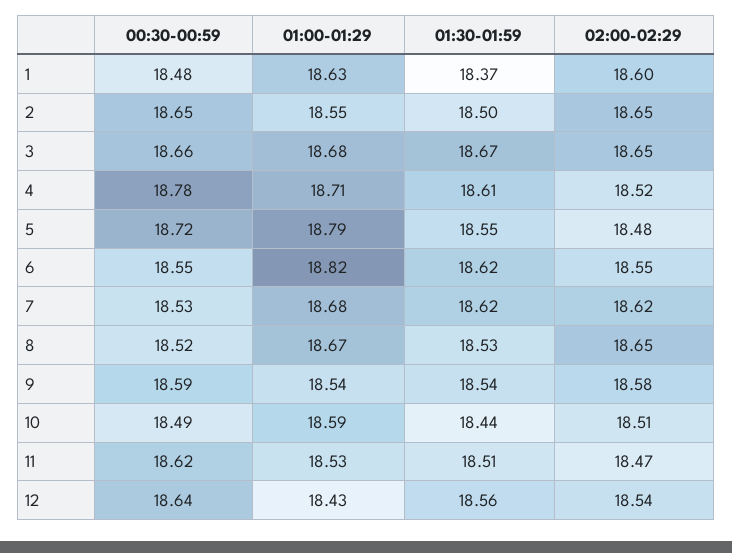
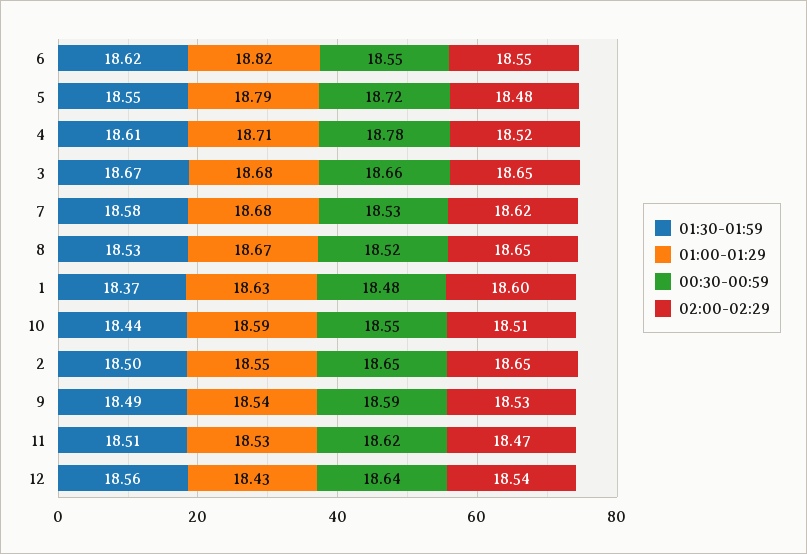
  {
    "00:30-00:59": {
      "1": 18.48,
      "2": 18.65,
      "3": 18.66,
      "4": 18.78,
      "5": 18.72,
      "6": 18.55,
      "7": 18.53,
      "8": 18.52,
      "9": 18.59,
-     "10": 18.49,
+     "10": 18.55,
      "11": 18.62,
      "12": 18.64
    },
    "01:00-01:29": {
      "1": 18.63,
      "2": 18.55,
      "3": 18.68,
      "4": 18.71,
      "5": 18.79,
      "6": 18.82,
      "7": 18.68,
      "8": 18.67,
      "9": 18.54,
      "10": 18.59,
      "11": 18.53,
      "12": 18.43
    },
    "01:30-01:59": {
      "1": 18.37,
      "2": 18.5,
      "3": 18.67,
      "4": 18.61,
      "5": 18.55,
      "6": 18.62,
-     "7": 18.62,
+     "7": 18.58,
      "8": 18.53,
-     "9": 18.54,
+     "9": 18.49,
      "10": 18.44,
      "11": 18.51,
      "12": 18.56
    },
    "02:00-02:29": {
      "1": 18.6,
      "2": 18.65,
      "3": 18.65,
      "4": 18.52,
      "5": 18.48,
      "6": 18.55,
      "7": 18.62,
      "8": 18.65,
-     "9": 18.58,
+     "9": 18.53,
      "10": 18.51,
      "11": 18.47,
      "12": 18.54
    }
  }

